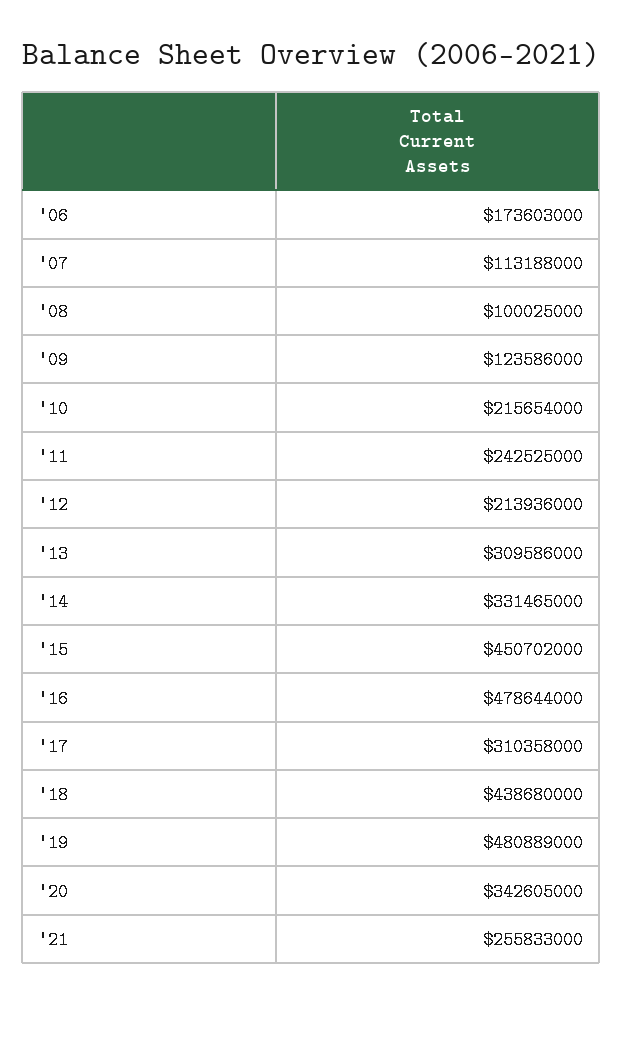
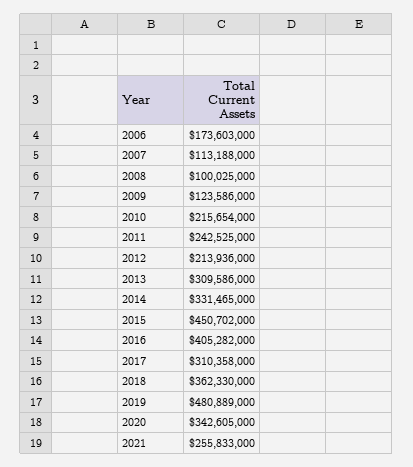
  {
    "'06": 173603000,
    "'07": 113188000,
    "'08": 100025000,
    "'09": 123586000,
    "'10": 215654000,
    "'11": 242525000,
    "'12": 213936000,
    "'13": 309586000,
    "'14": 331465000,
    "'15": 450702000,
-   "'16": 478644000,
+   "'16": 405282000,
    "'17": 310358000,
-   "'18": 438680000,
+   "'18": 362330000,
    "'19": 480889000,
    "'20": 342605000,
    "'21": 255833000
  }

